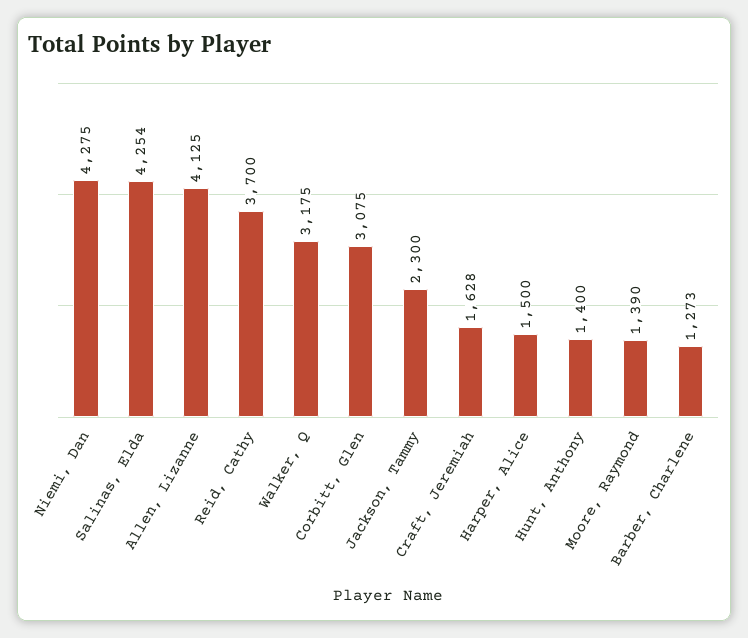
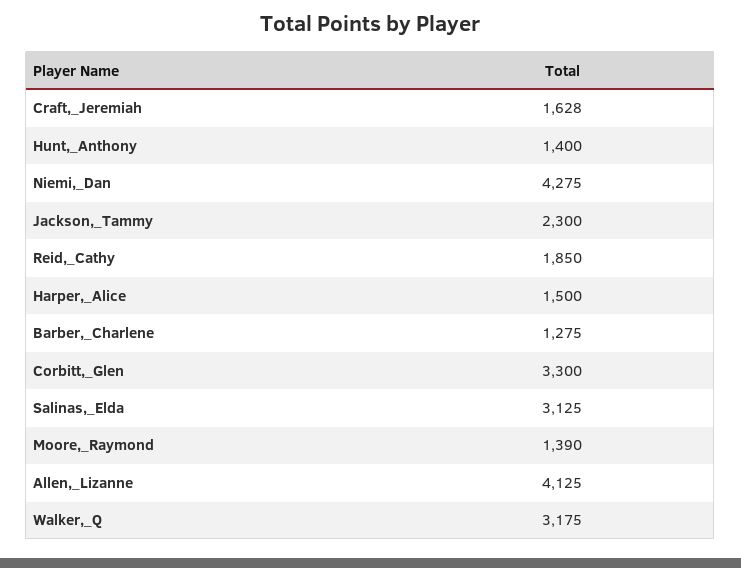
  {
    "Niemi, Dan": 4275,
-   "Salinas, Elda": 4254,
+   "Salinas, Elda": 3125,
    "Allen, Lizanne": 4125,
-   "Reid, Cathy": 3700,
+   "Reid, Cathy": 1850,
    "Walker, Q": 3175,
-   "Corbitt, Glen": 3075,
+   "Corbitt, Glen": 3300,
    "Jackson, Tammy": 2300,
    "Craft, Jeremiah": 1628,
    "Harper, Alice": 1500,
    "Hunt, Anthony": 1400,
    "Moore, Raymond": 1390,
-   "Barber, Charlene": 1273
+   "Barber, Charlene": 1275
  }

